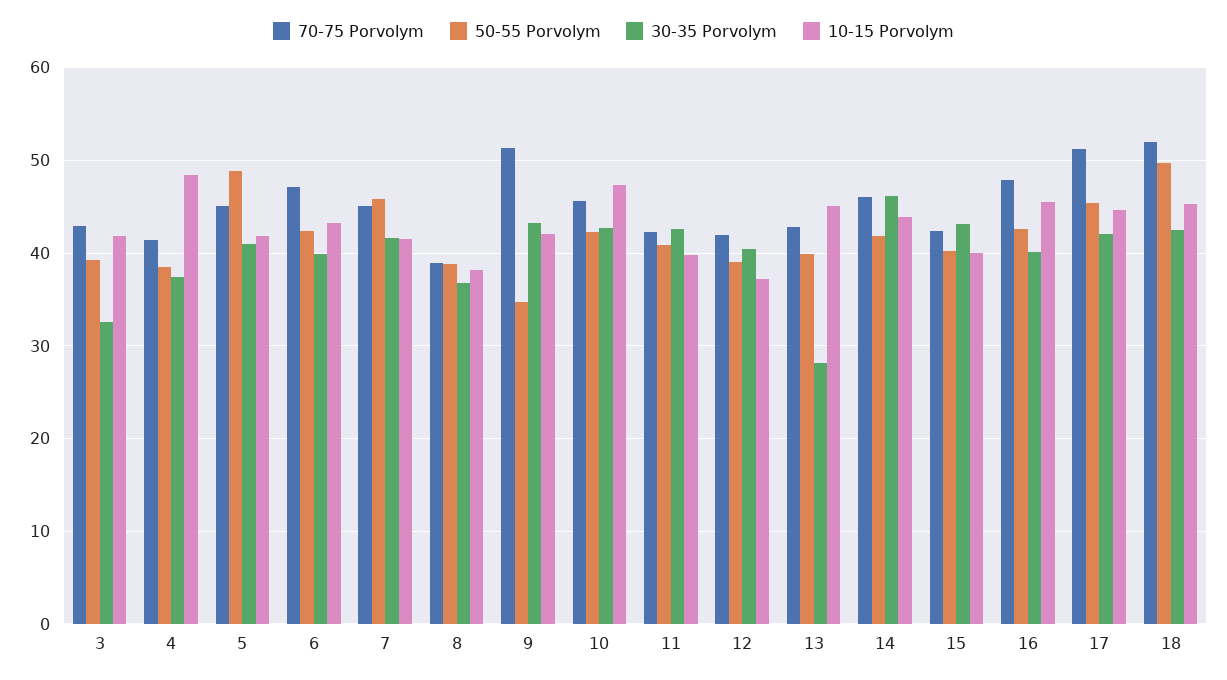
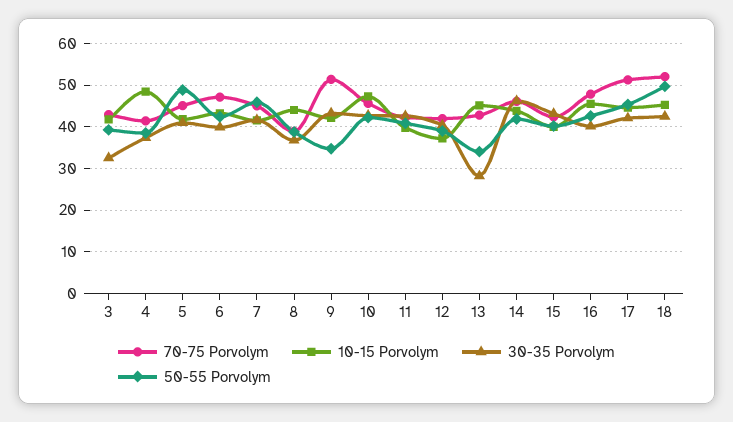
  {
    "70-75 Porvolym": {
      "3": 43,
      "4": 41,
      "5": 45,
      "6": 47,
      "7": 45,
      "8": 39,
      "9": 51,
      "10": 46,
      "11": 42,
      "12": 42,
      "13": 43,
      "14": 46,
      "15": 42,
      "16": 48,
      "17": 51,
      "18": 52
    },
    "50-55 Porvolym": {
      "3": 39,
      "4": 39,
      "5": 49,
      "6": 42,
      "7": 46,
      "8": 39,
      "9": 35,
      "10": 42,
      "11": 41,
      "12": 39,
-     "13": 40,
+     "13": 34,
      "14": 42,
      "15": 40,
      "16": 43,
      "17": 45,
      "18": 50
    },
    "30-35 Porvolym": {
      "3": 33,
      "4": 37,
      "5": 41,
      "6": 40,
      "7": 42,
      "8": 37,
      "9": 43,
      "10": 43,
      "11": 43,
      "12": 40,
      "13": 28,
      "14": 46,
      "15": 43,
      "16": 40,
      "17": 42,
      "18": 42
    },
    "10-15 Porvolym": {
      "3": 42,
      "4": 48,
      "5": 42,
      "6": 43,
      "7": 42,
-     "8": 38,
+     "8": 44,
      "9": 42,
      "10": 47,
      "11": 40,
      "12": 37,
      "13": 45,
      "14": 44,
      "15": 40,
      "16": 45,
      "17": 45,
      "18": 45
    }
  }

